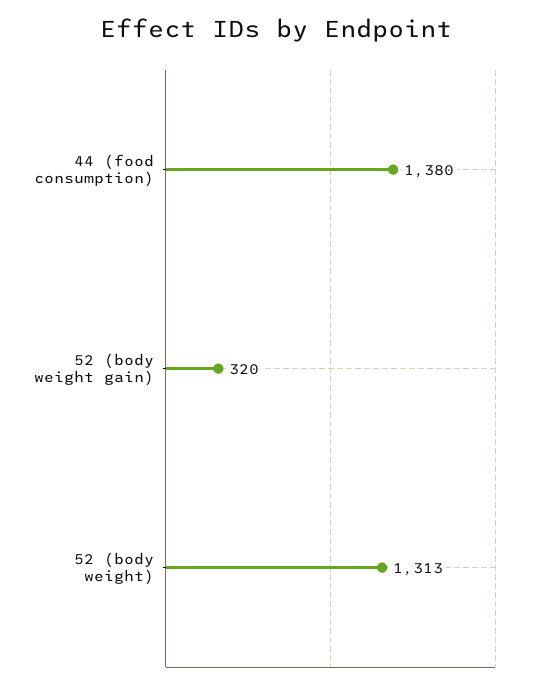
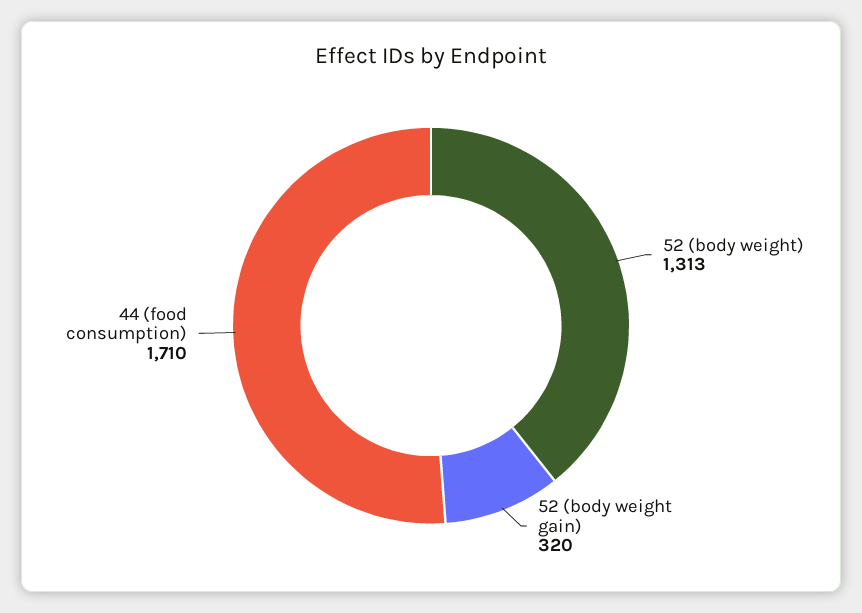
  {
-   "44 (food consumption)": 1380,
+   "44 (food consumption)": 1710,
    "52 (body weight gain)": 320,
    "52 (body weight)": 1313
  }

